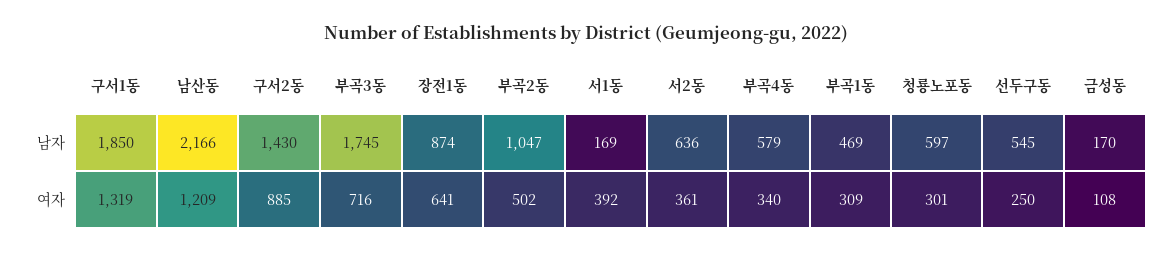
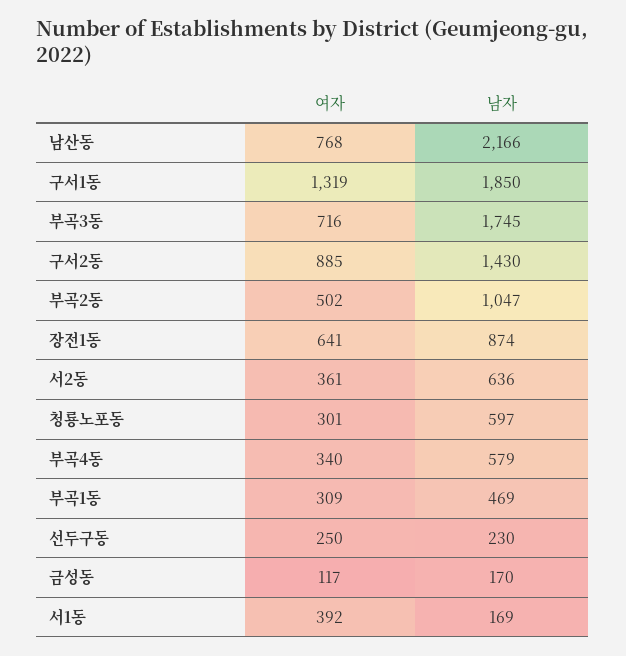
  {
    "구서1동": {
      "남자": 1850,
      "여자": 1319
    },
    "남산동": {
      "남자": 2166,
-     "여자": 1209
+     "여자": 768
    },
    "구서2동": {
      "남자": 1430,
      "여자": 885
    },
    "부곡3동": {
      "남자": 1745,
      "여자": 716
    },
    "장전1동": {
      "남자": 874,
      "여자": 641
    },
    "부곡2동": {
      "남자": 1047,
      "여자": 502
    },
    "서1동": {
      "남자": 169,
      "여자": 392
    },
    "서2동": {
      "남자": 636,
      "여자": 361
    },
    "부곡4동": {
      "남자": 579,
      "여자": 340
    },
    "부곡1동": {
      "남자": 469,
      "여자": 309
    },
    "청룡노포동": {
      "남자": 597,
      "여자": 301
    },
    "선두구동": {
-     "남자": 545,
+     "남자": 230,
      "여자": 250
    },
    "금성동": {
      "남자": 170,
-     "여자": 108
+     "여자": 117
    }
  }

